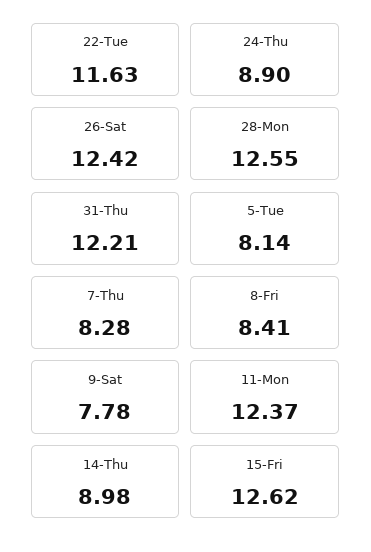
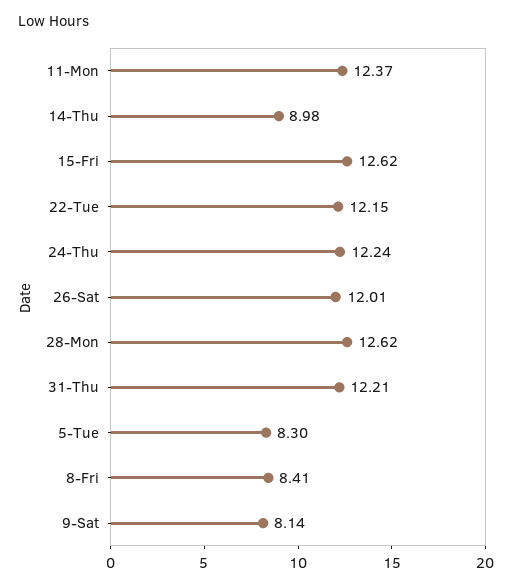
  {
-   "22-Tue": 11.63,
+   "22-Tue": 12.15,
-   "24-Thu": 8.9,
+   "24-Thu": 12.24,
-   "26-Sat": 12.42,
+   "26-Sat": 12.01,
-   "28-Mon": 12.55,
+   "28-Mon": 12.62,
    "31-Thu": 12.21,
-   "5-Tue": 8.14,
+   "5-Tue": 8.3,
-   "7-Thu": 8.28,
    "8-Fri": 8.41,
-   "9-Sat": 7.78,
+   "9-Sat": 8.14,
    "11-Mon": 12.37,
    "14-Thu": 8.98,
    "15-Fri": 12.62
  }

